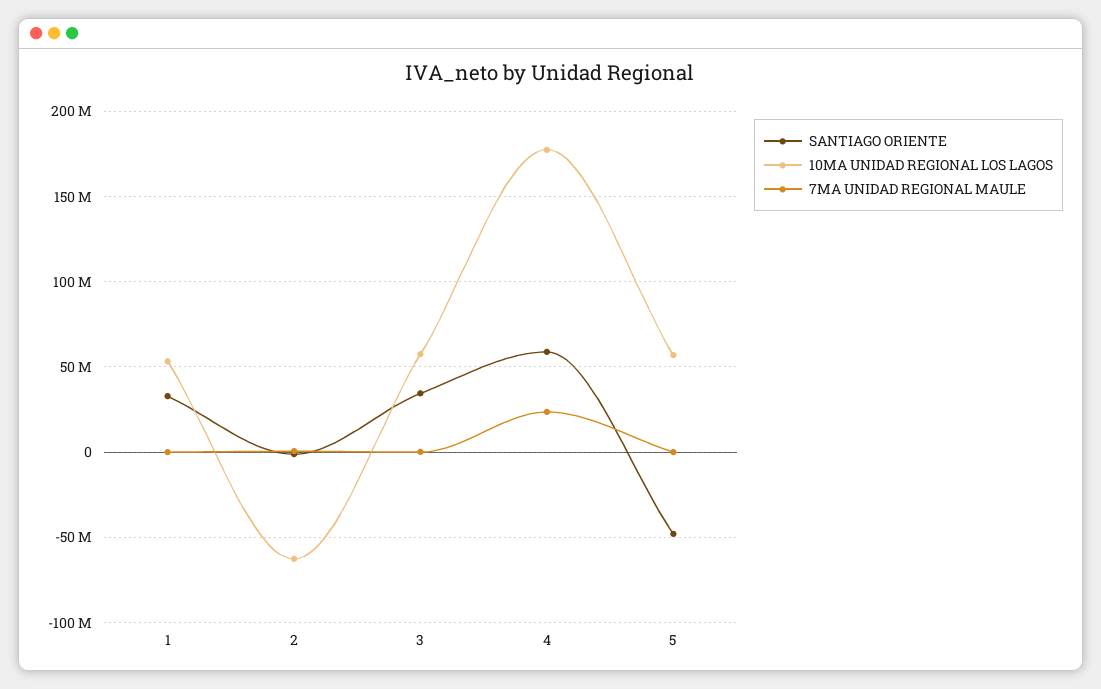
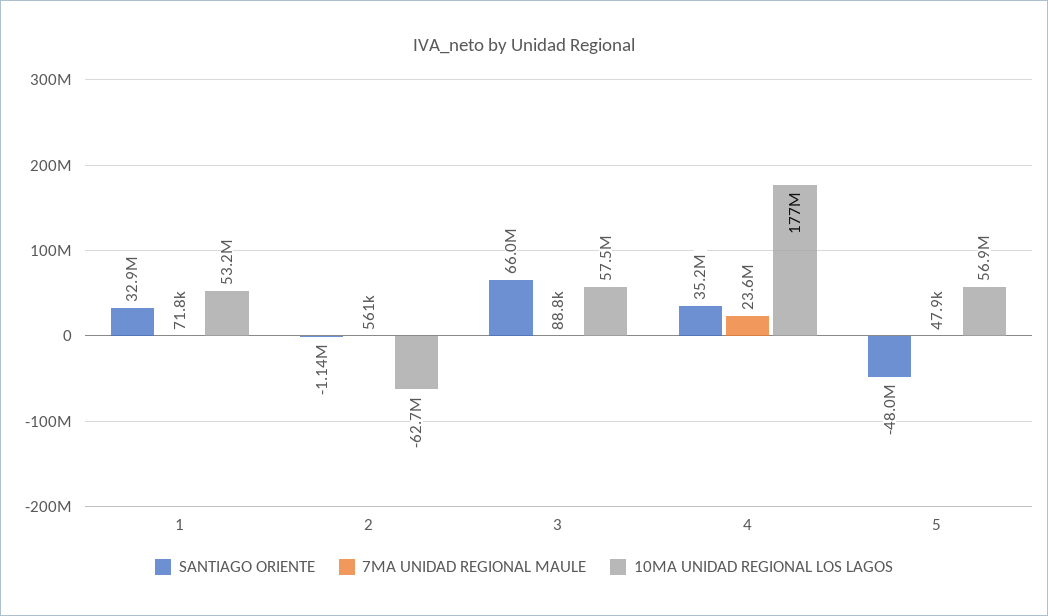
  {
    "SANTIAGO ORIENTE": {
      "1": 32900000,
      "2": -1140000,
-     "3": 35000000,
+     "3": 66000000,
-     "4": 60000000,
+     "4": 35200000,
      "5": -48000000
    },
    "10MA UNIDAD REGIONAL LOS LAGOS": {
      "1": 53200000,
      "2": -62700000,
      "3": 57500000,
      "4": 177000000,
      "5": 56900000
    },
    "7MA UNIDAD REGIONAL MAULE": {
      "1": 71800,
      "2": 561000,
      "3": 88800,
      "4": 23600000,
      "5": 47900
    }
  }

